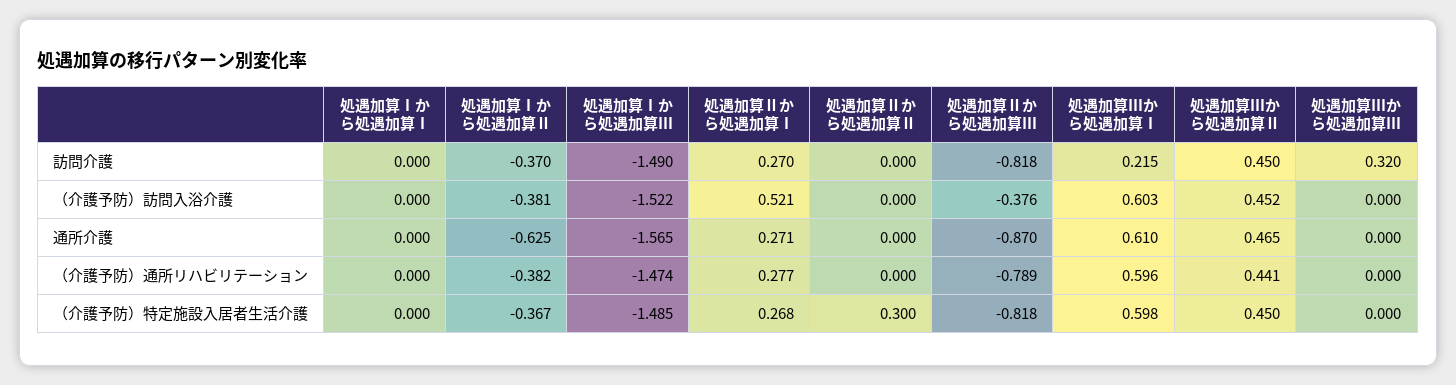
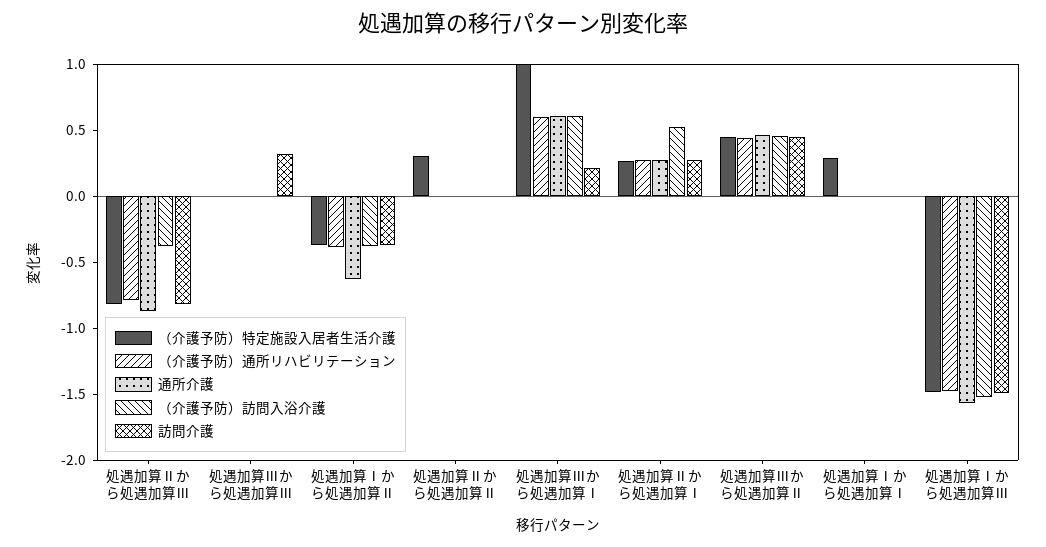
  {
    "訪問介護": {
      "処遇加算Ⅰから処遇加算Ⅰ": 0,
      "処遇加算Ⅰから処遇加算Ⅱ": -0.37,
      "処遇加算Ⅰから処遇加算Ⅲ": -1.49,
      "処遇加算Ⅱから処遇加算Ⅰ": 0.27,
      "処遇加算Ⅱから処遇加算Ⅱ": 0,
      "処遇加算Ⅱから処遇加算Ⅲ": -0.818,
      "処遇加算Ⅲから処遇加算Ⅰ": 0.215,
      "処遇加算Ⅲから処遇加算Ⅱ": 0.45,
      "処遇加算Ⅲから処遇加算Ⅲ": 0.32
    },
    "（介護予防）訪問入浴介護": {
      "処遇加算Ⅰから処遇加算Ⅰ": 0,
      "処遇加算Ⅰから処遇加算Ⅱ": -0.381,
      "処遇加算Ⅰから処遇加算Ⅲ": -1.522,
      "処遇加算Ⅱから処遇加算Ⅰ": 0.521,
      "処遇加算Ⅱから処遇加算Ⅱ": 0,
      "処遇加算Ⅱから処遇加算Ⅲ": -0.376,
      "処遇加算Ⅲから処遇加算Ⅰ": 0.603,
      "処遇加算Ⅲから処遇加算Ⅱ": 0.452,
      "処遇加算Ⅲから処遇加算Ⅲ": 0
    },
    "通所介護": {
      "処遇加算Ⅰから処遇加算Ⅰ": 0,
      "処遇加算Ⅰから処遇加算Ⅱ": -0.625,
      "処遇加算Ⅰから処遇加算Ⅲ": -1.565,
      "処遇加算Ⅱから処遇加算Ⅰ": 0.271,
      "処遇加算Ⅱから処遇加算Ⅱ": 0,
      "処遇加算Ⅱから処遇加算Ⅲ": -0.87,
      "処遇加算Ⅲから処遇加算Ⅰ": 0.61,
      "処遇加算Ⅲから処遇加算Ⅱ": 0.465,
      "処遇加算Ⅲから処遇加算Ⅲ": 0
    },
    "（介護予防）通所リハビリテーション": {
      "処遇加算Ⅰから処遇加算Ⅰ": 0,
      "処遇加算Ⅰから処遇加算Ⅱ": -0.382,
      "処遇加算Ⅰから処遇加算Ⅲ": -1.474,
      "処遇加算Ⅱから処遇加算Ⅰ": 0.277,
      "処遇加算Ⅱから処遇加算Ⅱ": 0,
      "処遇加算Ⅱから処遇加算Ⅲ": -0.789,
      "処遇加算Ⅲから処遇加算Ⅰ": 0.596,
      "処遇加算Ⅲから処遇加算Ⅱ": 0.441,
      "処遇加算Ⅲから処遇加算Ⅲ": 0
    },
    "（介護予防）特定施設入居者生活介護": {
-     "処遇加算Ⅰから処遇加算Ⅰ": 0,
+     "処遇加算Ⅰから処遇加算Ⅰ": 0.3,
      "処遇加算Ⅰから処遇加算Ⅱ": -0.367,
      "処遇加算Ⅰから処遇加算Ⅲ": -1.485,
      "処遇加算Ⅱから処遇加算Ⅰ": 0.268,
      "処遇加算Ⅱから処遇加算Ⅱ": 0.3,
      "処遇加算Ⅱから処遇加算Ⅲ": -0.818,
-     "処遇加算Ⅲから処遇加算Ⅰ": 0.598,
+     "処遇加算Ⅲから処遇加算Ⅰ": 1,
      "処遇加算Ⅲから処遇加算Ⅱ": 0.45,
      "処遇加算Ⅲから処遇加算Ⅲ": 0
    }
  }

